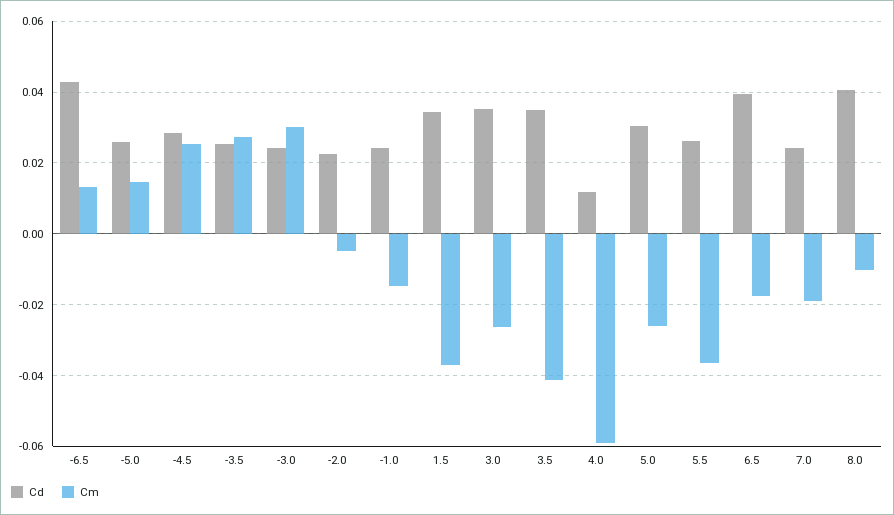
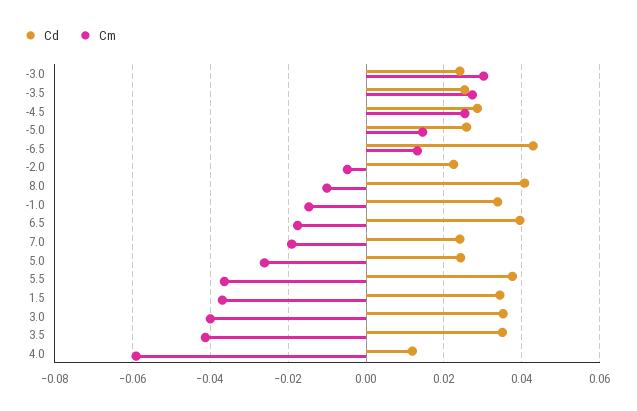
  {
    "Cd": {
      "-6.5": 0.042,
      "-5.0": 0.026,
      "-4.5": 0.028,
      "-3.5": 0.026,
      "-3.0": 0.024,
      "-2.0": 0.022,
-     "-1.0": 0.024,
+     "-1.0": 0.034,
      "1.5": 0.034,
      "3.0": 0.036,
      "3.5": 0.036,
      "4.0": 0.012,
-     "5.0": 0.03,
+     "5.0": 0.024,
-     "5.5": 0.026,
+     "5.5": 0.038,
      "6.5": 0.04,
      "7.0": 0.024,
      "8.0": 0.04
    },
    "Cm": {
      "-6.5": 0.014,
      "-5.0": 0.014,
      "-4.5": 0.026,
      "-3.5": 0.028,
      "-3.0": 0.03,
      "-2.0": -0.004,
      "-1.0": -0.014,
      "1.5": -0.036,
-     "3.0": -0.026,
+     "3.0": -0.04,
      "3.5": -0.042,
      "4.0": -0.06,
      "5.0": -0.026,
      "5.5": -0.036,
      "6.5": -0.018,
      "7.0": -0.02,
      "8.0": -0.01
    }
  }

